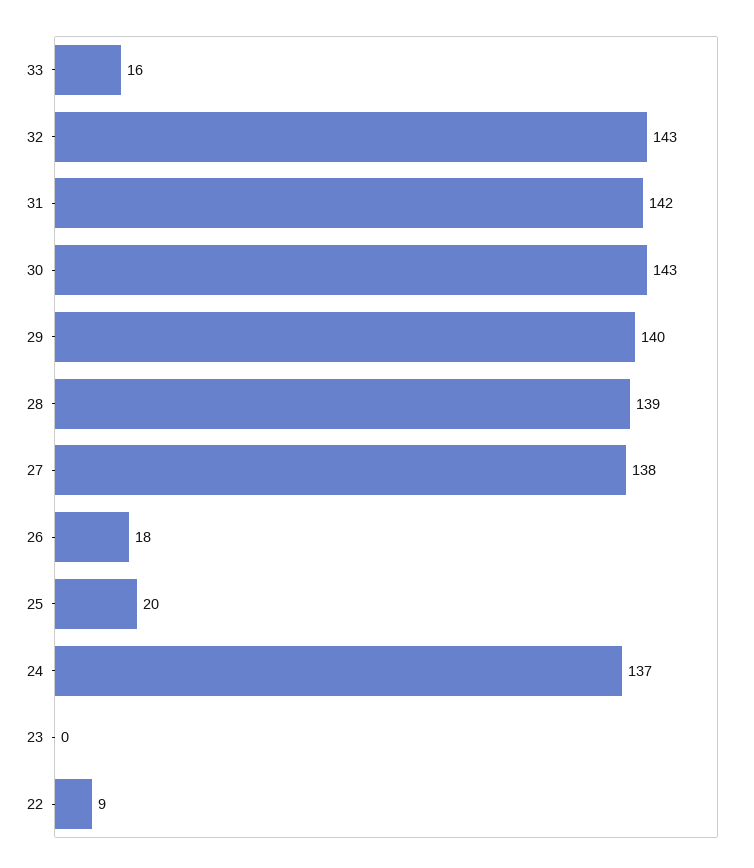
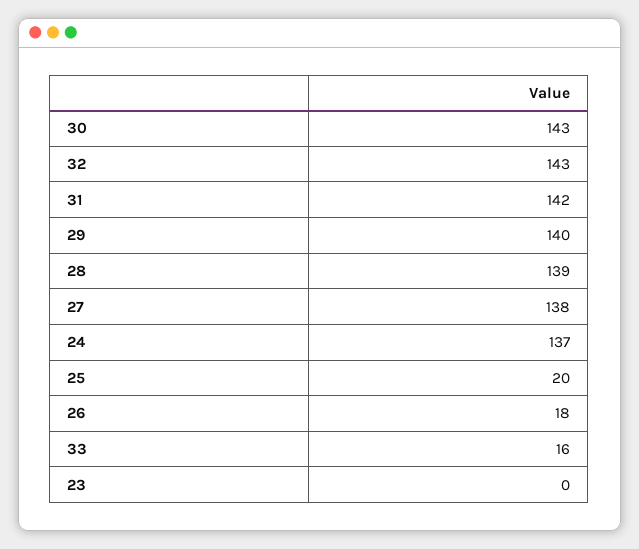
  {
    "33": 16,
    "32": 143,
    "31": 142,
    "30": 143,
    "29": 140,
    "28": 139,
    "27": 138,
    "26": 18,
    "25": 20,
    "24": 137,
-   "23": 0,
+   "23": 0
-   "22": 9
  }

